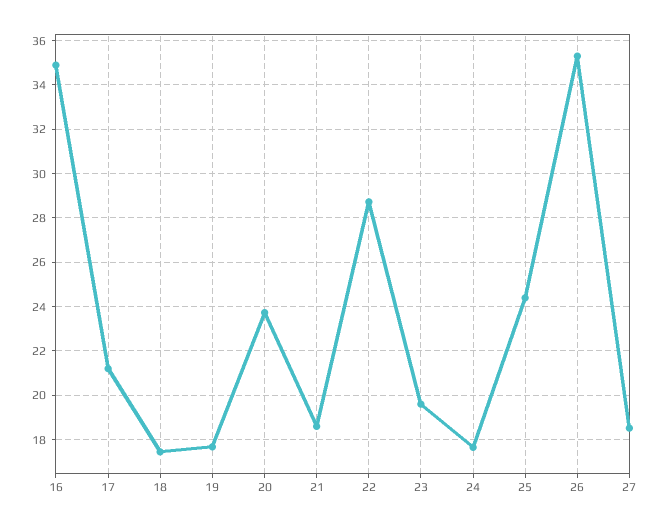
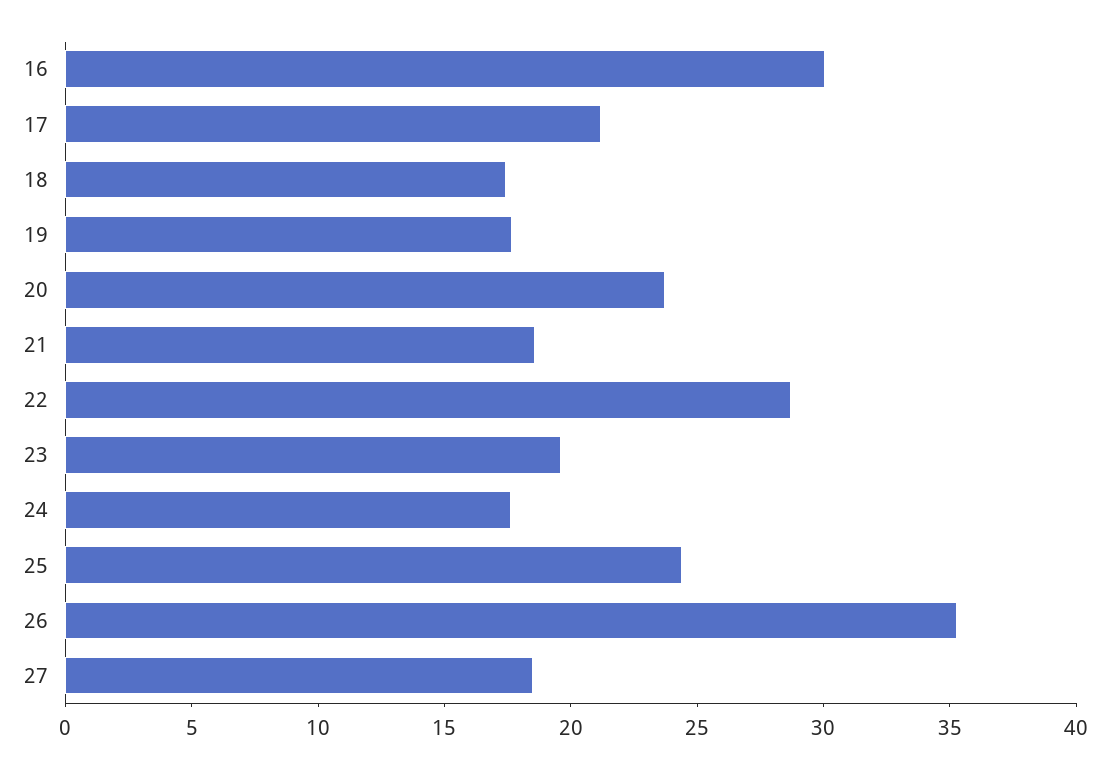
  {
-   "16": 35,
+   "16": 30,
    "17": 21,
    "18": 17.5,
    "19": 17.5,
    "20": 23.5,
    "21": 18.5,
    "22": 28.5,
    "23": 19.5,
    "24": 17.5,
    "25": 24.5,
    "26": 35.5,
    "27": 18.5
  }

